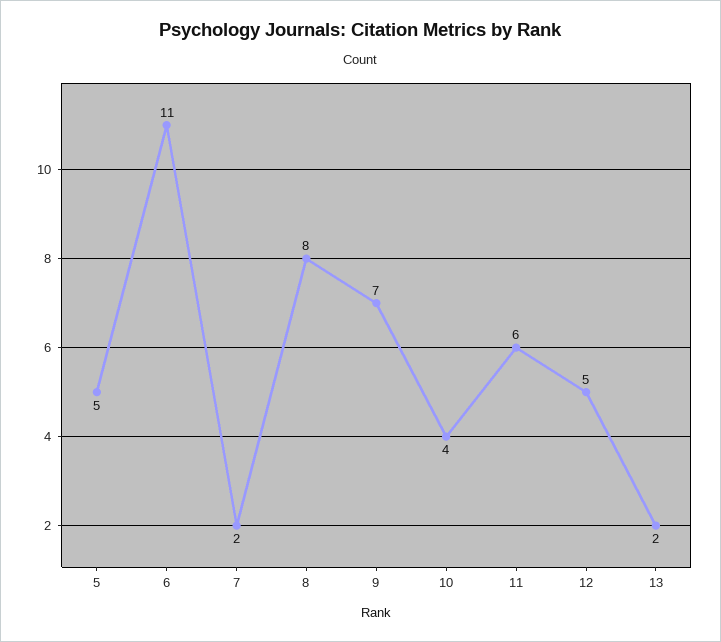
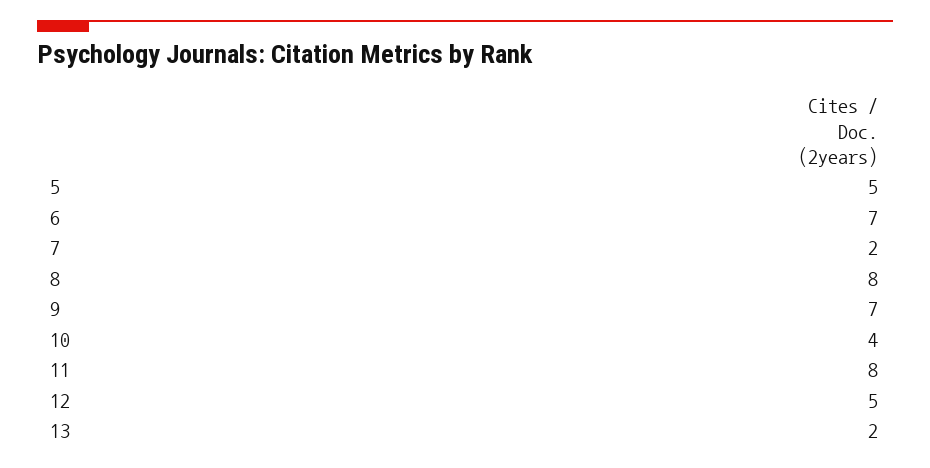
  {
    "5": 5,
-   "6": 11,
+   "6": 7,
    "7": 2,
    "8": 8,
    "9": 7,
    "10": 4,
-   "11": 6,
+   "11": 8,
    "12": 5,
    "13": 2
  }

